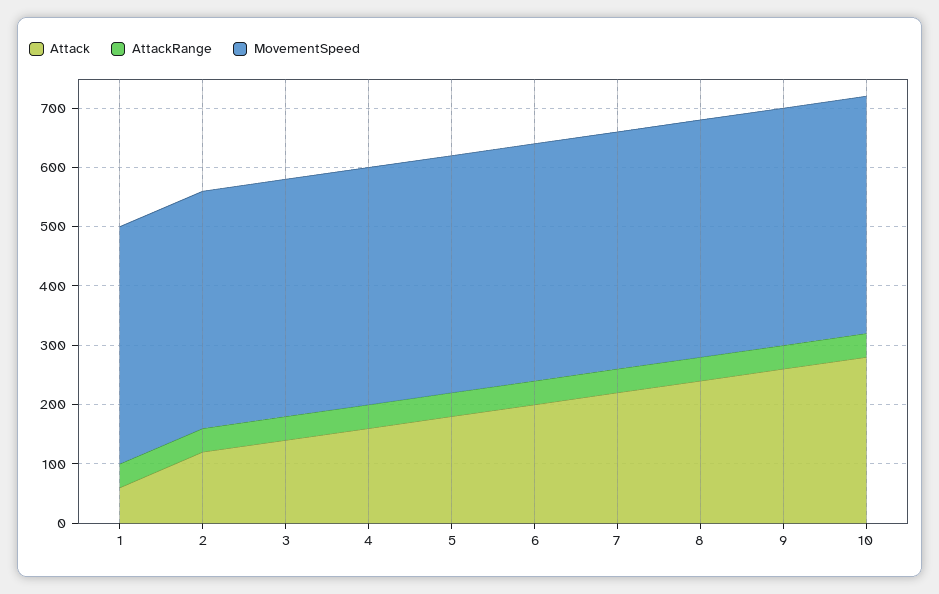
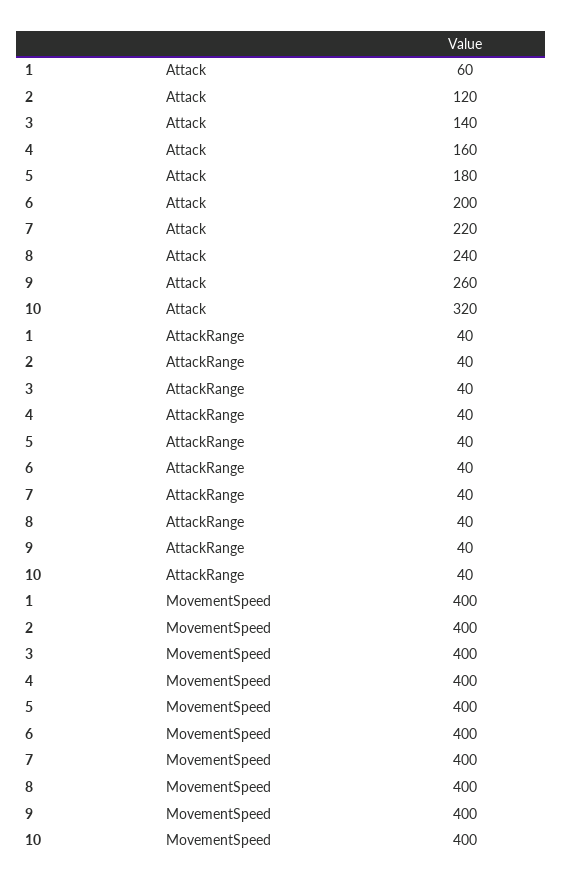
  {
    "Attack": {
      "1": 60,
      "2": 120,
      "3": 140,
      "4": 160,
      "5": 180,
      "6": 200,
      "7": 220,
      "8": 240,
      "9": 260,
-     "10": 280
+     "10": 320
    },
    "AttackRange": {
      "1": 40,
      "2": 40,
      "3": 40,
      "4": 40,
      "5": 40,
      "6": 40,
      "7": 40,
      "8": 40,
      "9": 40,
      "10": 40
    },
    "MovementSpeed": {
      "1": 400,
      "2": 400,
      "3": 400,
      "4": 400,
      "5": 400,
      "6": 400,
      "7": 400,
      "8": 400,
      "9": 400,
      "10": 400
    }
  }

